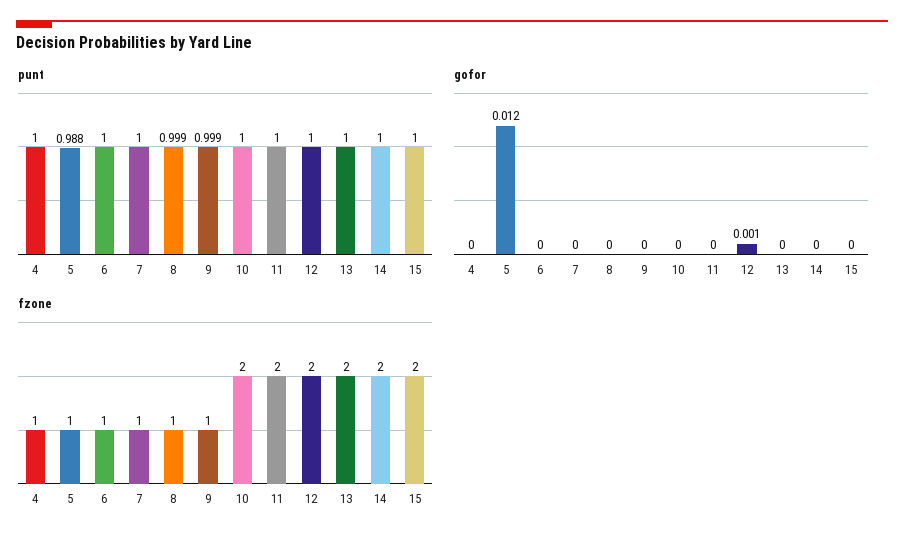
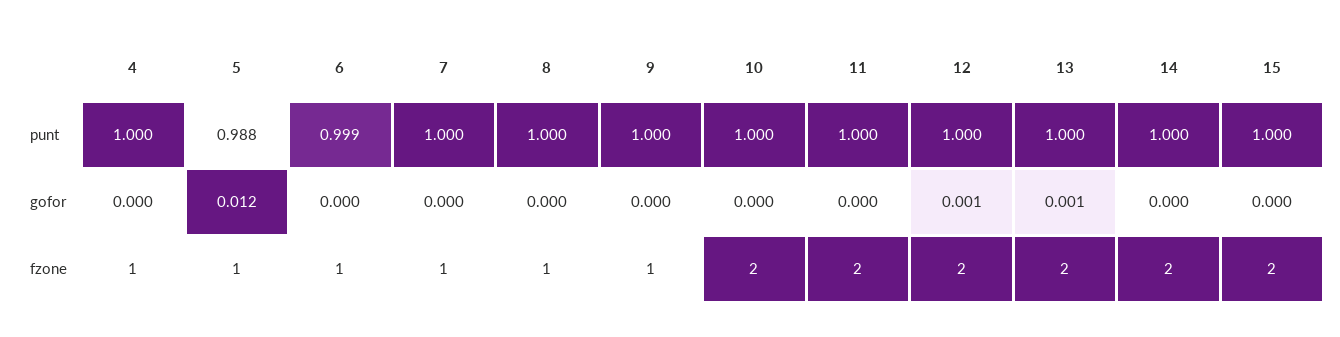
  {
    "punt": {
      "4": 1,
      "5": 0.988,
-     "6": 1,
+     "6": 0.999,
      "7": 1,
-     "8": 0.999,
+     "8": 1,
-     "9": 0.999,
+     "9": 1,
      "10": 1,
      "11": 1,
      "12": 1,
      "13": 1,
      "14": 1,
      "15": 1
    },
    "gofor": {
      "4": 0,
      "5": 0.012,
      "6": 0,
      "7": 0,
      "8": 0,
      "9": 0,
      "10": 0,
      "11": 0,
      "12": 0.001,
-     "13": 0,
+     "13": 0.001,
      "14": 0,
      "15": 0
    },
    "fzone": {
      "4": 1,
      "5": 1,
      "6": 1,
      "7": 1,
      "8": 1,
      "9": 1,
      "10": 2,
      "11": 2,
      "12": 2,
      "13": 2,
      "14": 2,
      "15": 2
    }
  }

